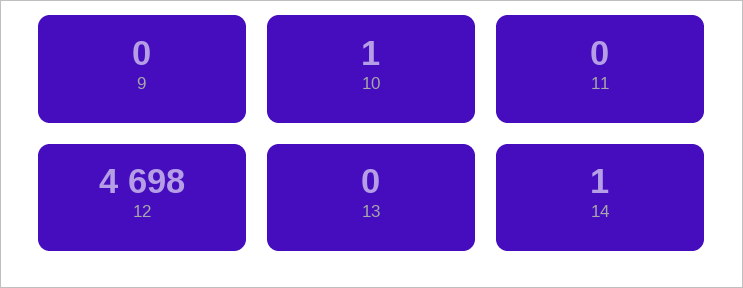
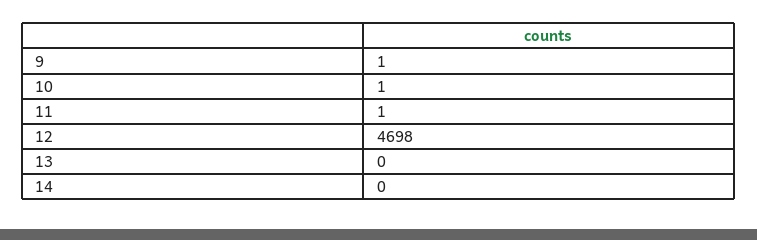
  {
-   "9": 0,
+   "9": 1,
    "10": 1,
-   "11": 0,
+   "11": 1,
    "12": 4698,
    "13": 0,
-   "14": 1
+   "14": 0
  }

